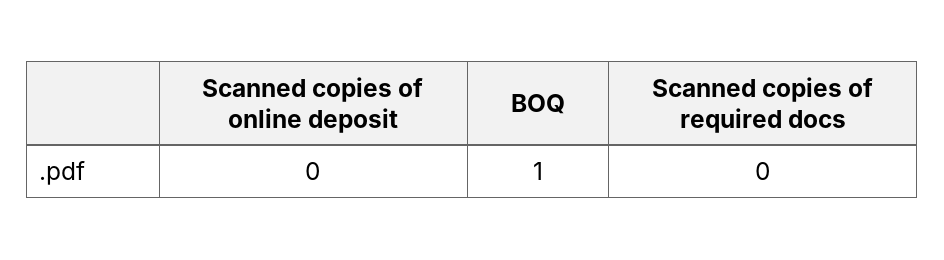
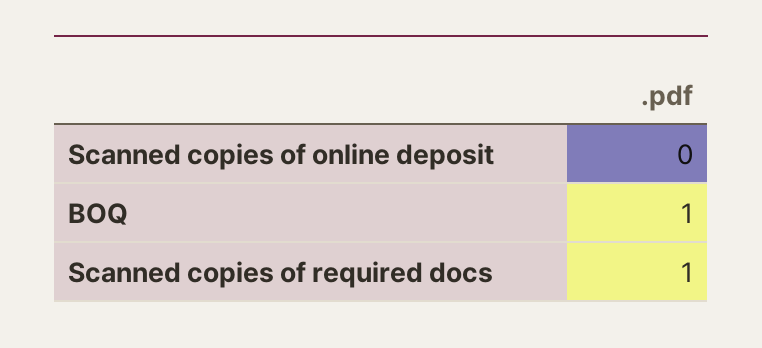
  {
    "Scanned copies of online deposit": 0,
    "BOQ": 1,
-   "Scanned copies of required docs": 0
+   "Scanned copies of required docs": 1
  }

